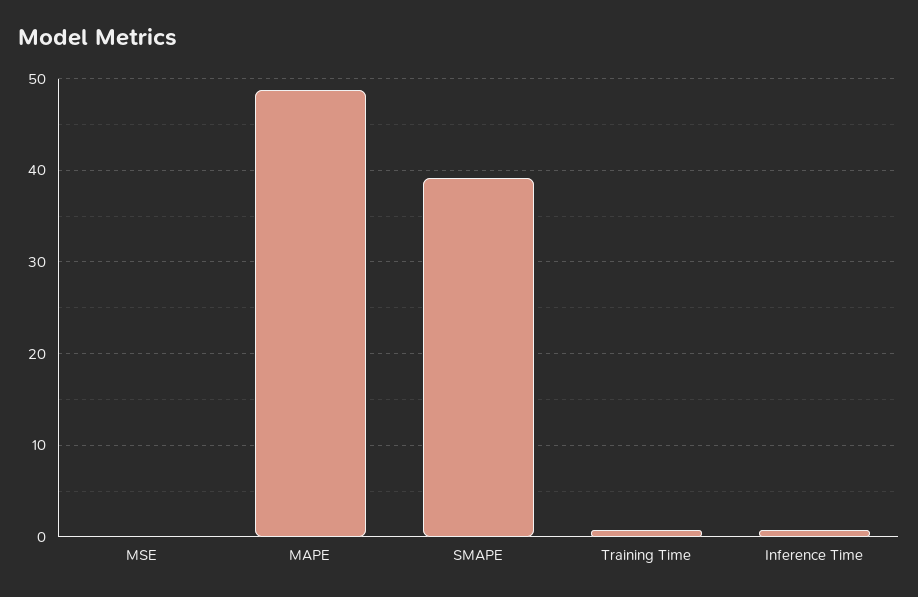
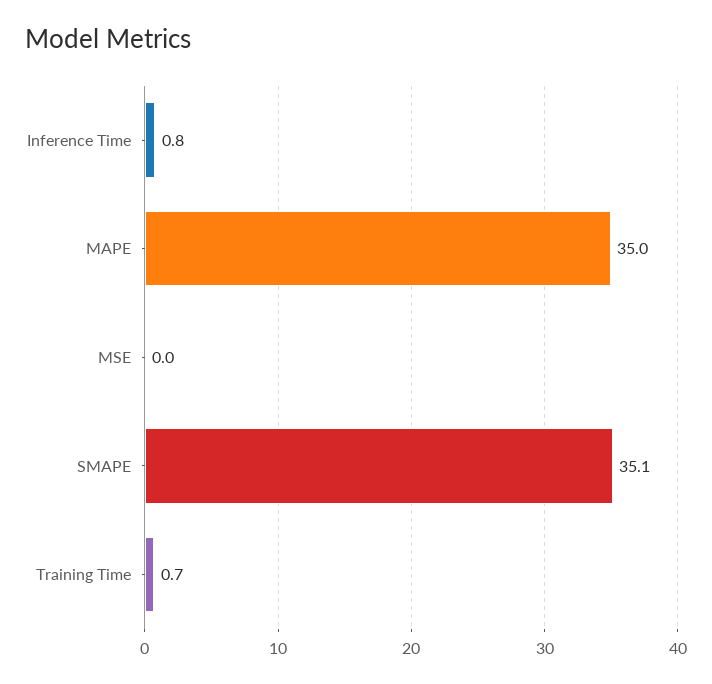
  {
    "MSE": 0,
-   "MAPE": 49,
+   "MAPE": 35,
-   "SMAPE": 39,
+   "SMAPE": 35.1,
    "Training Time": 0.7,
    "Inference Time": 0.8
  }

